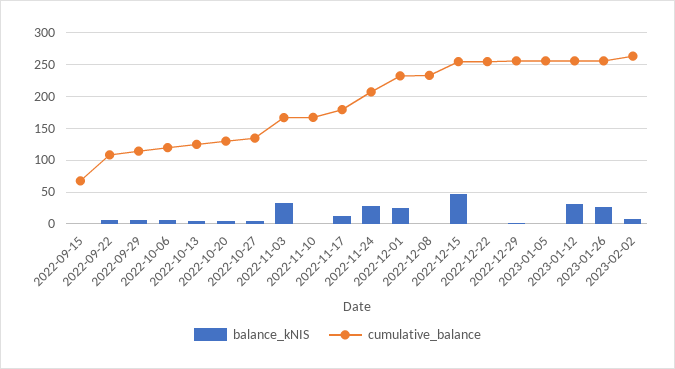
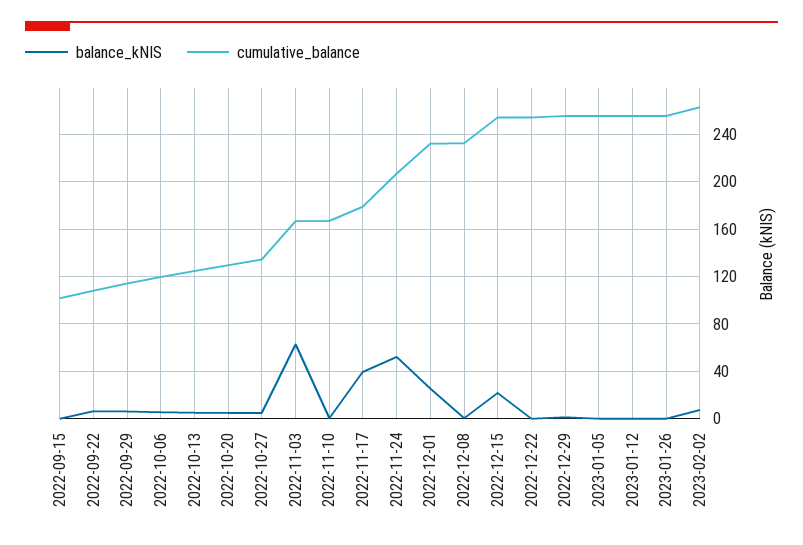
  {
    "balance_kNIS": {
      "2022-09-15": 0,
      "2022-09-22": 10,
      "2022-09-29": 10,
      "2022-10-06": 10,
      "2022-10-13": 10,
      "2022-10-20": 0,
      "2022-10-27": 0,
-     "2022-11-03": 30,
+     "2022-11-03": 60,
      "2022-11-10": 0,
-     "2022-11-17": 10,
+     "2022-11-17": 40,
-     "2022-11-24": 30,
+     "2022-11-24": 50,
      "2022-12-01": 30,
      "2022-12-08": 0,
-     "2022-12-15": 50,
+     "2022-12-15": 20,
      "2022-12-22": 0,
      "2022-12-29": 0,
      "2023-01-05": 0,
-     "2023-01-12": 30,
+     "2023-01-12": 0,
-     "2023-01-26": 30,
+     "2023-01-26": 0,
      "2023-02-02": 10
    },
    "cumulative_balance": {
-     "2022-09-15": 70,
+     "2022-09-15": 100,
      "2022-09-22": 110,
      "2022-09-29": 110,
      "2022-10-06": 120,
      "2022-10-13": 120,
      "2022-10-20": 130,
      "2022-10-27": 130,
      "2022-11-03": 170,
      "2022-11-10": 170,
      "2022-11-17": 180,
      "2022-11-24": 210,
      "2022-12-01": 230,
      "2022-12-08": 230,
      "2022-12-15": 250,
      "2022-12-22": 250,
      "2022-12-29": 260,
      "2023-01-05": 260,
      "2023-01-12": 260,
      "2023-01-26": 260,
      "2023-02-02": 260
    }
  }

